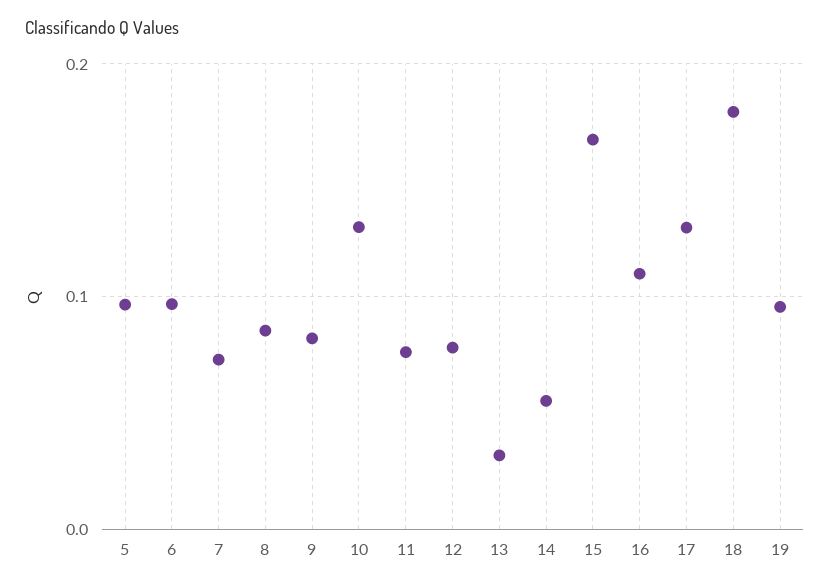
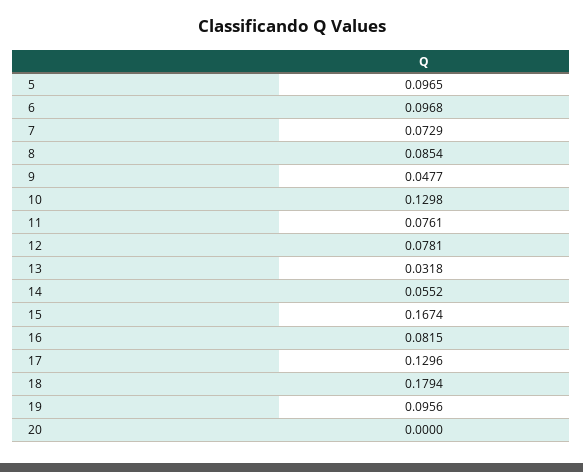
  {
    "5": 0.0965,
    "6": 0.0968,
    "7": 0.0729,
    "8": 0.0854,
-   "9": 0.08,
+   "9": 0.0477,
    "10": 0.1298,
    "11": 0.0761,
    "12": 0.0781,
    "13": 0.0318,
    "14": 0.0552,
    "15": 0.1674,
-   "16": 0.11,
+   "16": 0.0815,
    "17": 0.1296,
    "18": 0.1794,
-   "19": 0.0956
+   "19": 0.0956,
+   "20": 0
  }

